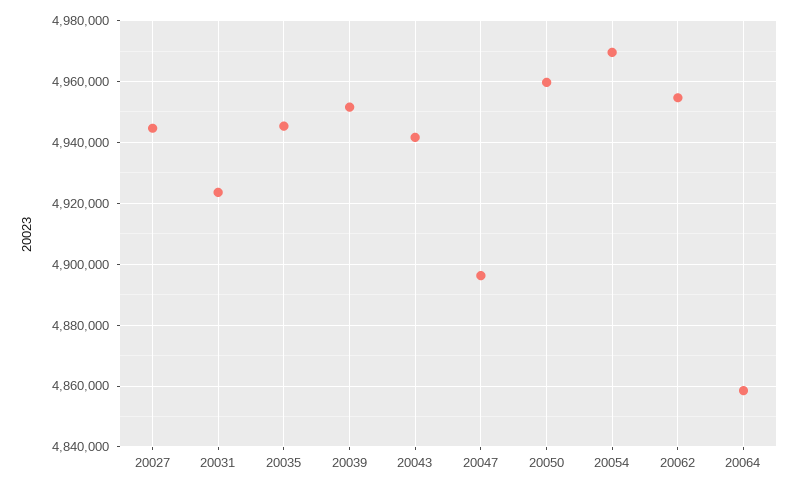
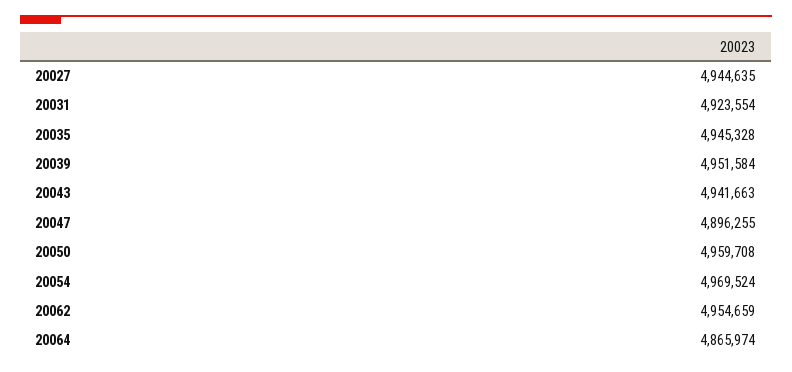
  {
    "20027": 4944635,
    "20031": 4923554,
    "20035": 4945328,
    "20039": 4951584,
    "20043": 4941663,
    "20047": 4896255,
    "20050": 4959708,
    "20054": 4969524,
    "20062": 4954659,
-   "20064": 4858000
+   "20064": 4865974
  }

